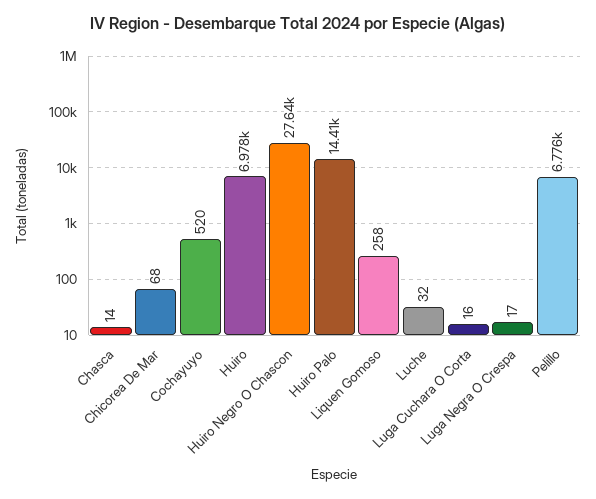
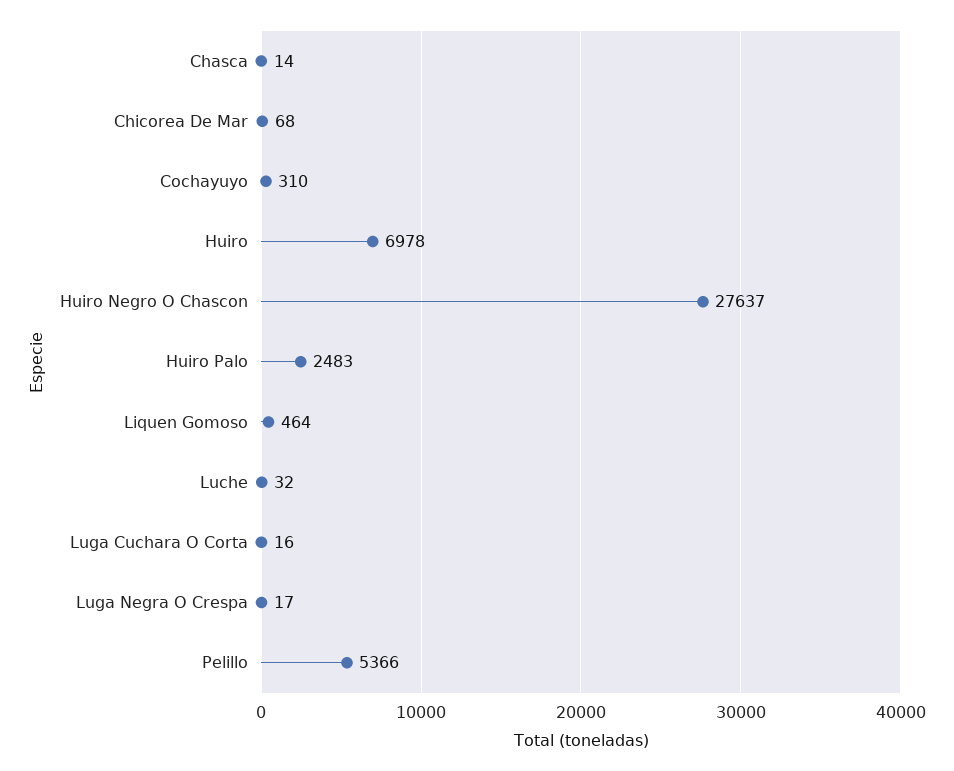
  {
    "Chasca": 14,
    "Chicorea De Mar": 68,
-   "Cochayuyo": 520,
+   "Cochayuyo": 310,
    "Huiro": 6978,
    "Huiro Negro O Chascon": 27637,
-   "Huiro Palo": 14410,
+   "Huiro Palo": 2483,
-   "Liquen Gomoso": 258,
+   "Liquen Gomoso": 464,
    "Luche": 32,
    "Luga Cuchara O Corta": 16,
    "Luga Negra O Crespa": 17,
-   "Pelillo": 6776
+   "Pelillo": 5366
  }

